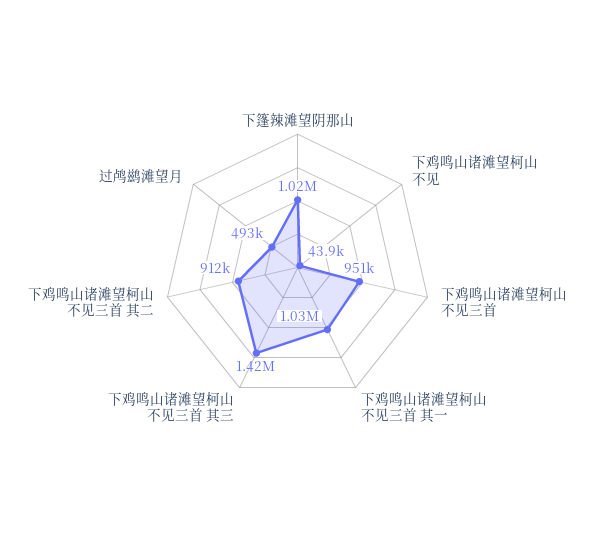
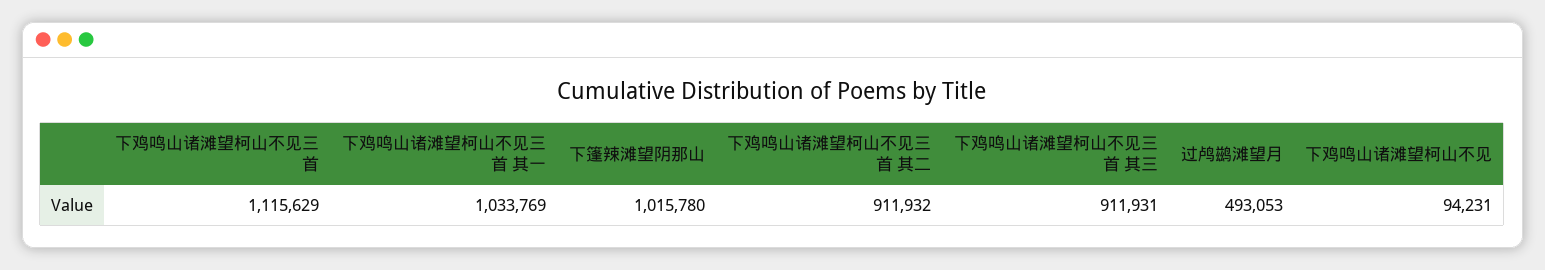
  {
    "下篷辣滩望阴那山": 1015780,
-   "下鸡鸣山诸滩望柯山不见": 43900,
+   "下鸡鸣山诸滩望柯山不见": 94231,
-   "下鸡鸣山诸滩望柯山不见三首": 951000,
+   "下鸡鸣山诸滩望柯山不见三首": 1115629,
    "下鸡鸣山诸滩望柯山不见三首 其一": 1033769,
-   "下鸡鸣山诸滩望柯山不见三首 其三": 1420000,
+   "下鸡鸣山诸滩望柯山不见三首 其三": 911931,
    "下鸡鸣山诸滩望柯山不见三首 其二": 911932,
    "过鸬鹚滩望月": 493053
  }

